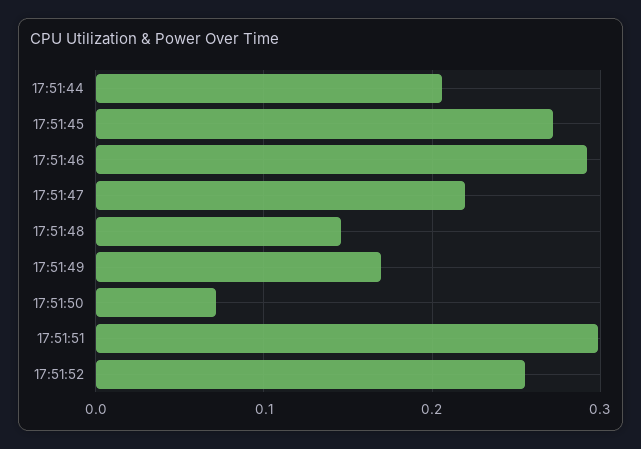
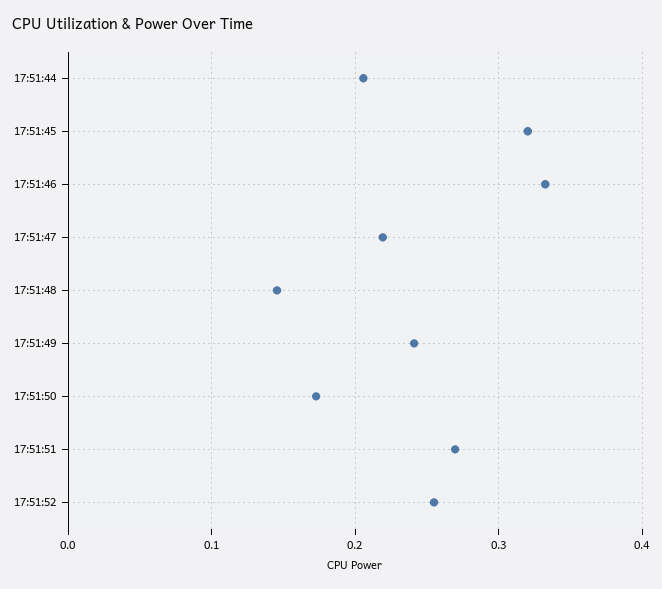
  {
    "17:51:44": 0.21,
-   "17:51:45": 0.27,
+   "17:51:45": 0.32,
-   "17:51:46": 0.29,
+   "17:51:46": 0.33,
    "17:51:47": 0.22,
    "17:51:48": 0.15,
-   "17:51:49": 0.17,
+   "17:51:49": 0.24,
-   "17:51:50": 0.07,
+   "17:51:50": 0.17,
-   "17:51:51": 0.3,
+   "17:51:51": 0.27,
    "17:51:52": 0.26
  }

